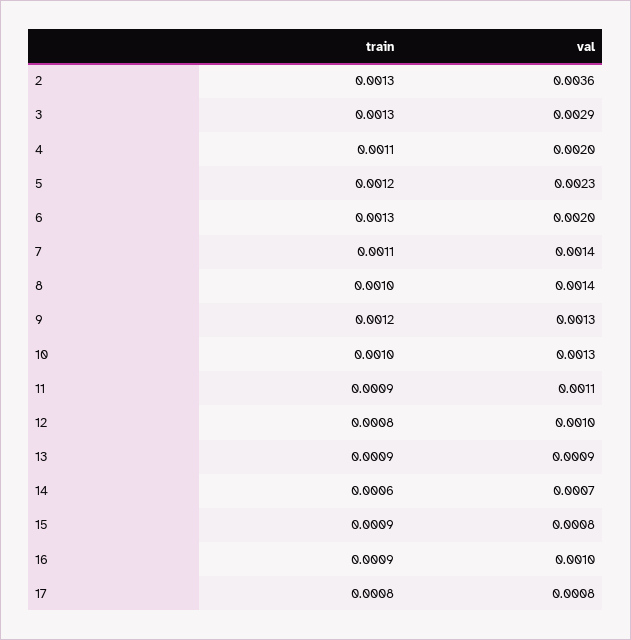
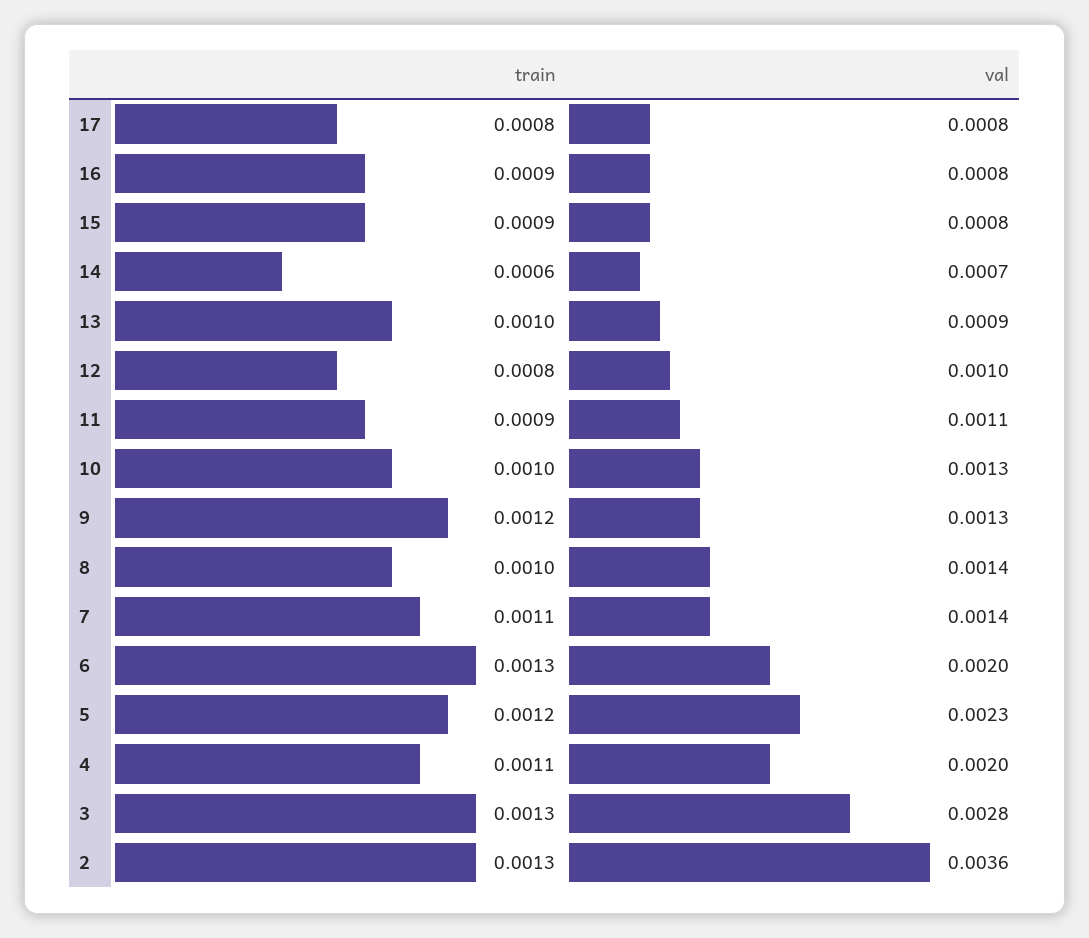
  {
    "train": {
      "2": 0.0013,
      "3": 0.0013,
      "4": 0.0011,
      "5": 0.0012,
      "6": 0.0013,
      "7": 0.0011,
      "8": 0.001,
      "9": 0.0012,
      "10": 0.001,
      "11": 0.0009,
      "12": 0.0008,
-     "13": 0.0009,
+     "13": 0.001,
      "14": 0.0006,
      "15": 0.0009,
      "16": 0.0009,
      "17": 0.0008
    },
    "val": {
      "2": 0.0036,
-     "3": 0.0029,
+     "3": 0.0028,
      "4": 0.002,
      "5": 0.0023,
      "6": 0.002,
      "7": 0.0014,
      "8": 0.0014,
      "9": 0.0013,
      "10": 0.0013,
      "11": 0.0011,
      "12": 0.001,
      "13": 0.0009,
      "14": 0.0007,
      "15": 0.0008,
-     "16": 0.001,
+     "16": 0.0008,
      "17": 0.0008
    }
  }

